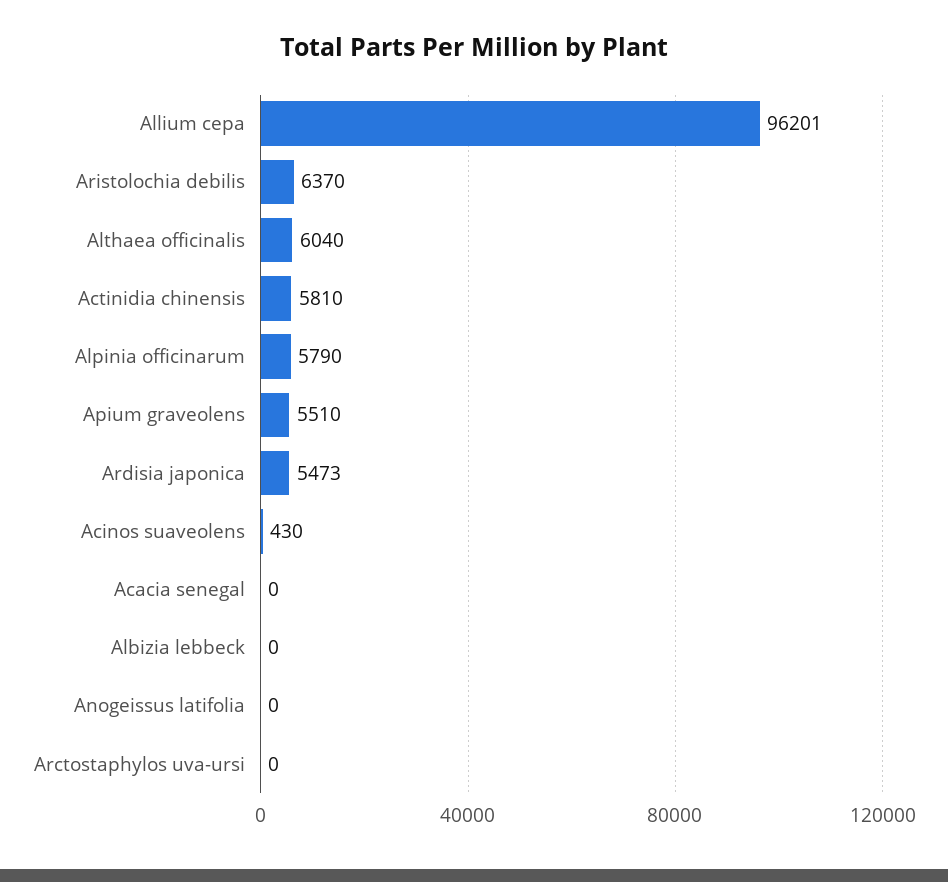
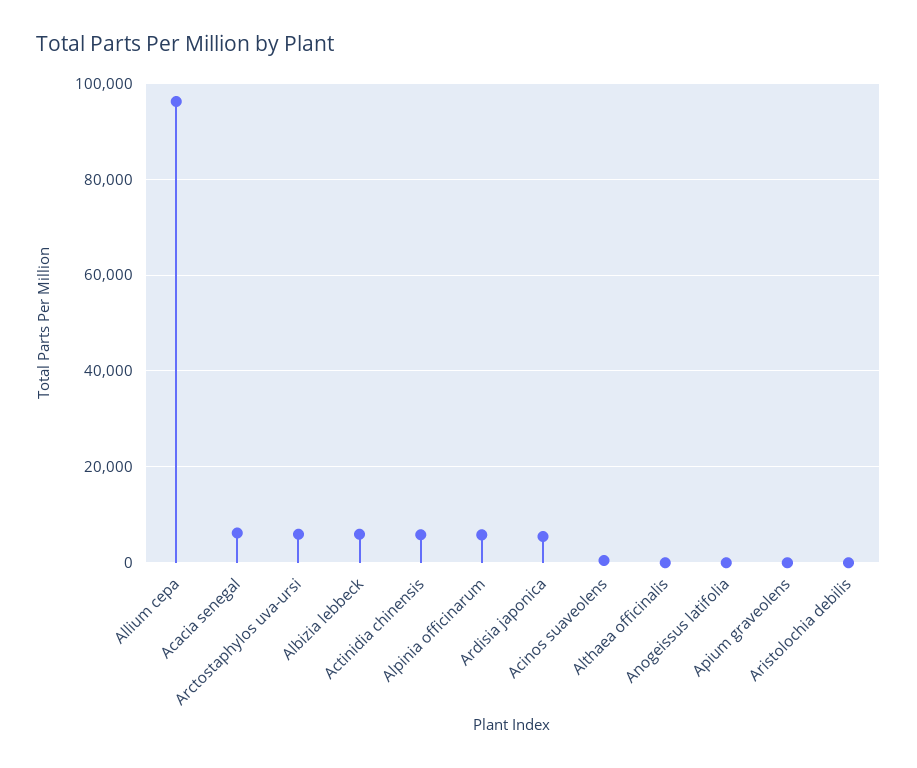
  {
    "Allium cepa": 96201,
-   "Aristolochia debilis": 6370,
+   "Aristolochia debilis": 0,
-   "Althaea officinalis": 6040,
+   "Althaea officinalis": 0,
    "Actinidia chinensis": 5810,
    "Alpinia officinarum": 5790,
-   "Apium graveolens": 5510,
+   "Apium graveolens": 0,
    "Ardisia japonica": 5473,
    "Acinos suaveolens": 430,
-   "Acacia senegal": 0,
+   "Acacia senegal": 6000,
-   "Albizia lebbeck": 0,
+   "Albizia lebbeck": 6000,
    "Anogeissus latifolia": 0,
-   "Arctostaphylos uva-ursi": 0
+   "Arctostaphylos uva-ursi": 6000
  }

